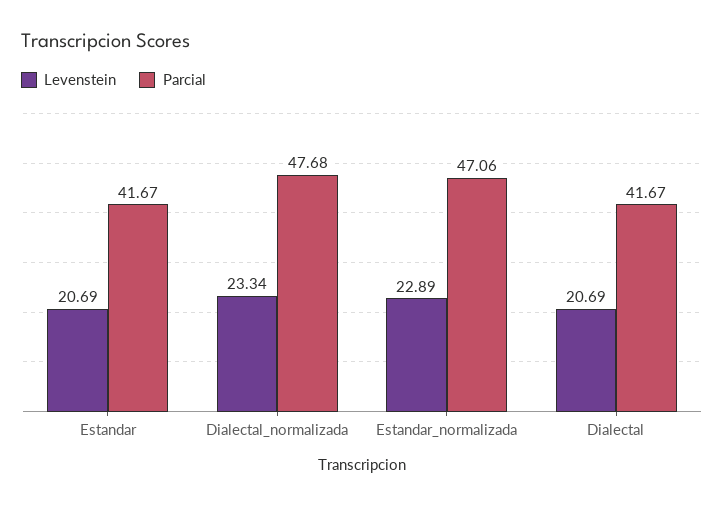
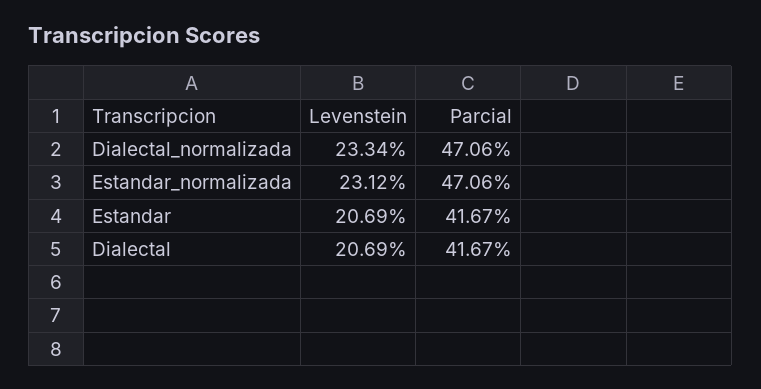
  {
    "Levenstein": {
      "Estandar": 20.69,
      "Dialectal_normalizada": 23.34,
-     "Estandar_normalizada": 22.89,
+     "Estandar_normalizada": 23.12,
      "Dialectal": 20.69
    },
    "Parcial": {
      "Estandar": 41.67,
-     "Dialectal_normalizada": 47.68,
+     "Dialectal_normalizada": 47.06,
      "Estandar_normalizada": 47.06,
      "Dialectal": 41.67
    }
  }

